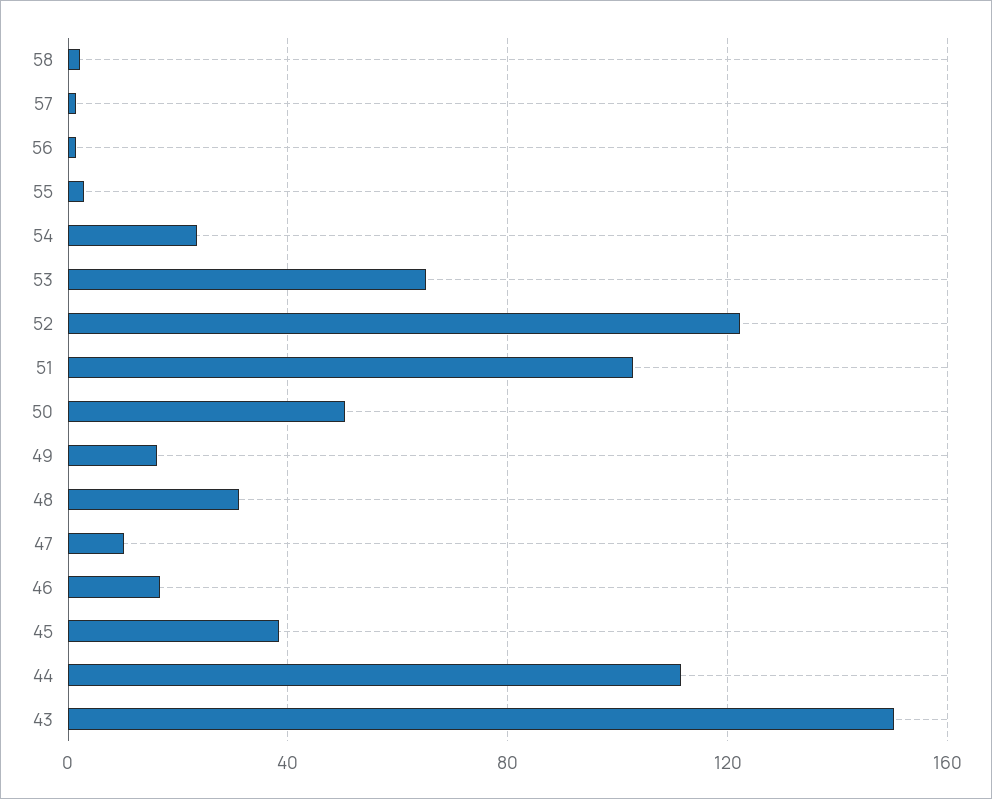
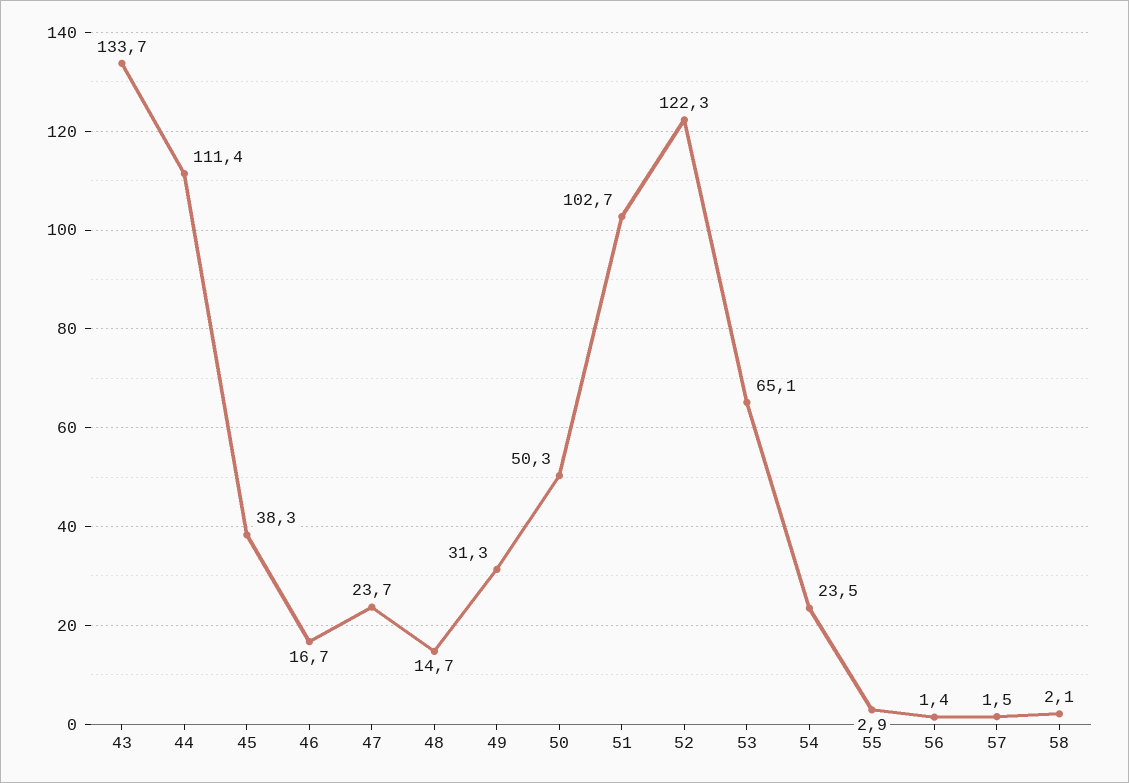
  {
    "58": 2.1,
    "57": 1.5,
    "56": 1.4,
    "55": 2.9,
    "54": 23.5,
    "53": 65.1,
    "52": 122.3,
    "51": 102.7,
    "50": 50.3,
-   "49": 15,
+   "49": 31.3,
-   "48": 30,
+   "48": 14.7,
-   "47": 10,
+   "47": 23.7,
    "46": 16.7,
    "45": 38.3,
    "44": 111.4,
-   "43": 150
+   "43": 133.7
  }

